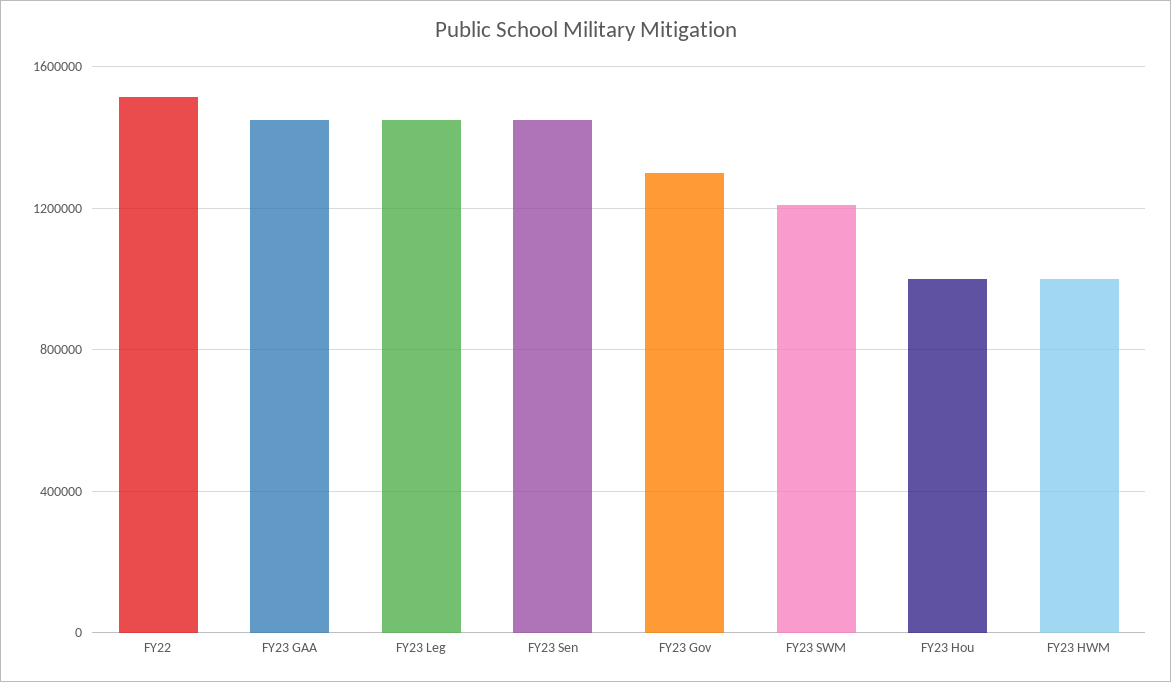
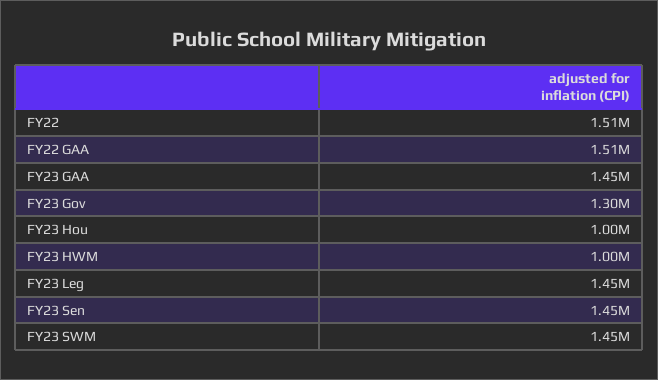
  {
    "FY22": 1510000,
    "FY23 GAA": 1450000,
    "FY23 Leg": 1450000,
    "FY23 Sen": 1450000,
    "FY23 Gov": 1300000,
-   "FY23 SWM": 1200000,
+   "FY23 SWM": 1450000,
    "FY23 Hou": 1000000,
-   "FY23 HWM": 1000000
+   "FY23 HWM": 1000000,
+   "FY22 GAA": 1510000
  }

